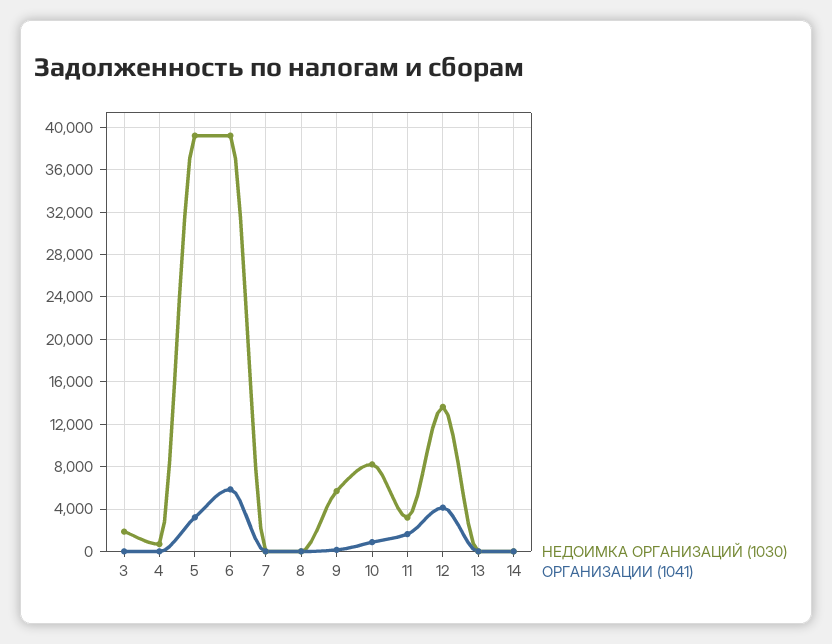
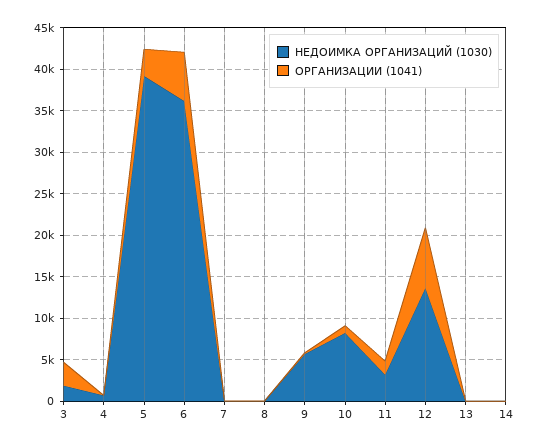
  {
    "НЕДОИМКА ОРГАНИЗАЦИЙ (1030)": {
      "3": 2000,
      "4": 1000,
      "5": 39000,
-     "6": 39000,
+     "6": 36000,
      "7": 0,
      "8": 0,
      "9": 6000,
      "10": 8000,
      "11": 3000,
      "12": 14000,
      "13": 0,
      "14": 0
    },
    "ОРГАНИЗАЦИИ (1041)": {
-     "3": 0,
+     "3": 3000,
      "4": 0,
      "5": 3000,
      "6": 6000,
      "7": 0,
      "8": 0,
      "9": 0,
      "10": 1000,
      "11": 2000,
-     "12": 4000,
+     "12": 7000,
      "13": 0,
      "14": 0
    }
  }

